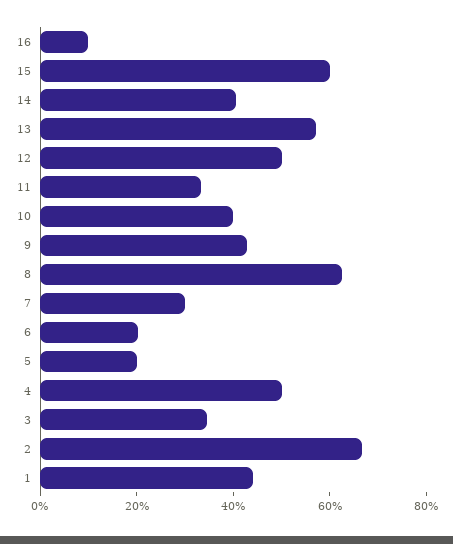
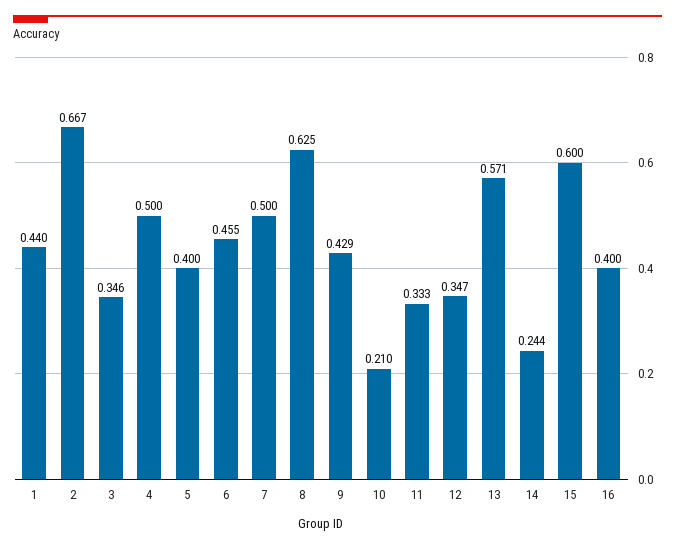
  {
-   "16": 0.1,
+   "16": 0.4,
    "15": 0.6,
-   "14": 0.4,
+   "14": 0.244,
    "13": 0.571,
-   "12": 0.5,
+   "12": 0.347,
    "11": 0.333,
-   "10": 0.4,
+   "10": 0.21,
    "9": 0.429,
    "8": 0.625,
-   "7": 0.3,
+   "7": 0.5,
-   "6": 0.2,
+   "6": 0.455,
-   "5": 0.2,
+   "5": 0.4,
    "4": 0.5,
    "3": 0.346,
    "2": 0.667,
    "1": 0.44
  }

